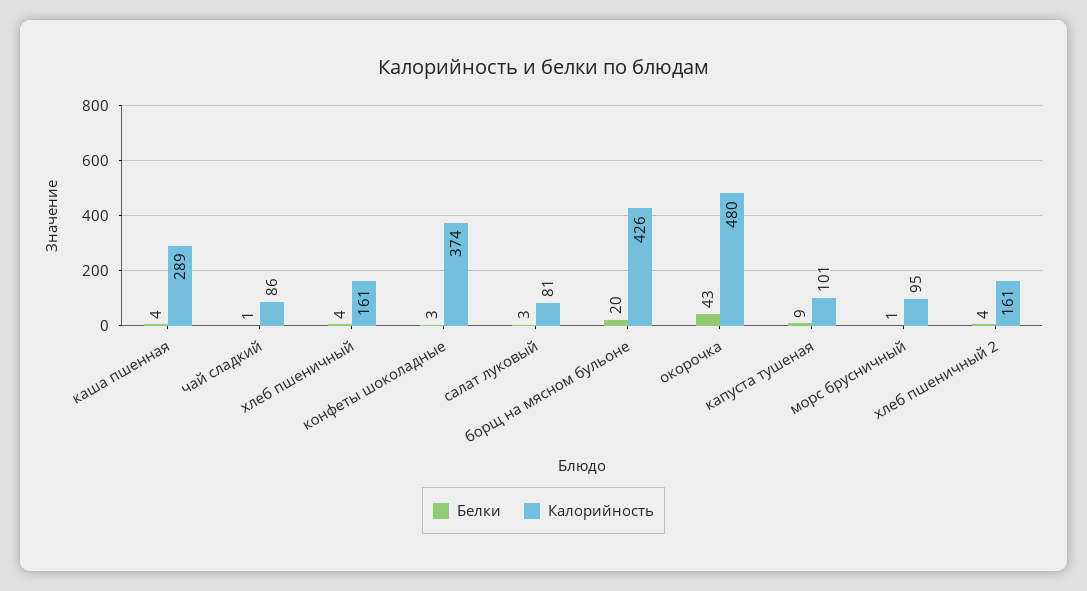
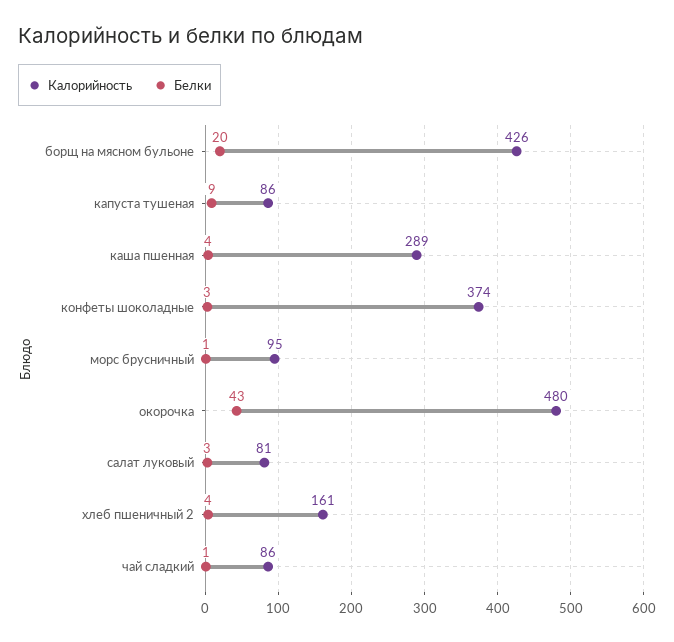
  {
    "Белки": {
      "каша пшенная": 4,
      "чай сладкий": 1,
-     "хлеб пшеничный": 4,
      "конфеты шоколадные": 3,
      "салат луковый": 3,
      "борщ на мясном бульоне": 20,
      "окорочка": 43,
      "капуста тушеная": 9,
      "морс брусничный": 1,
      "хлеб пшеничный 2": 4
    },
    "Калорийность": {
      "каша пшенная": 289,
      "чай сладкий": 86,
-     "хлеб пшеничный": 161,
      "конфеты шоколадные": 374,
      "салат луковый": 81,
      "борщ на мясном бульоне": 426,
      "окорочка": 480,
-     "капуста тушеная": 101,
+     "капуста тушеная": 86,
      "морс брусничный": 95,
      "хлеб пшеничный 2": 161
    }
  }

